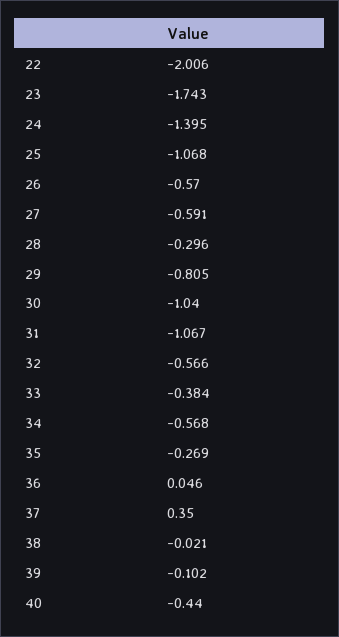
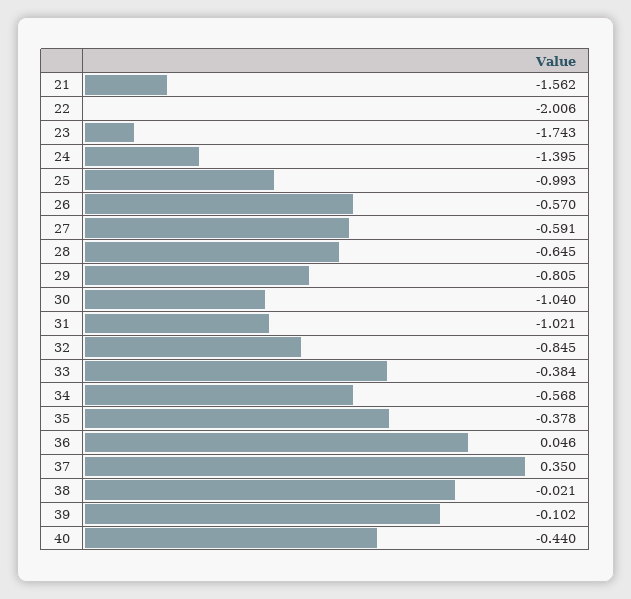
  {
    "22": -2.006,
    "23": -1.743,
    "24": -1.395,
-   "25": -1.068,
+   "25": -0.993,
    "26": -0.57,
    "27": -0.591,
-   "28": -0.296,
+   "28": -0.645,
    "29": -0.805,
    "30": -1.04,
-   "31": -1.067,
+   "31": -1.021,
-   "32": -0.566,
+   "32": -0.845,
    "33": -0.384,
    "34": -0.568,
-   "35": -0.269,
+   "35": -0.378,
    "36": 0.046,
    "37": 0.35,
    "38": -0.021,
    "39": -0.102,
-   "40": -0.44
+   "40": -0.44,
+   "21": -1.562
  }

